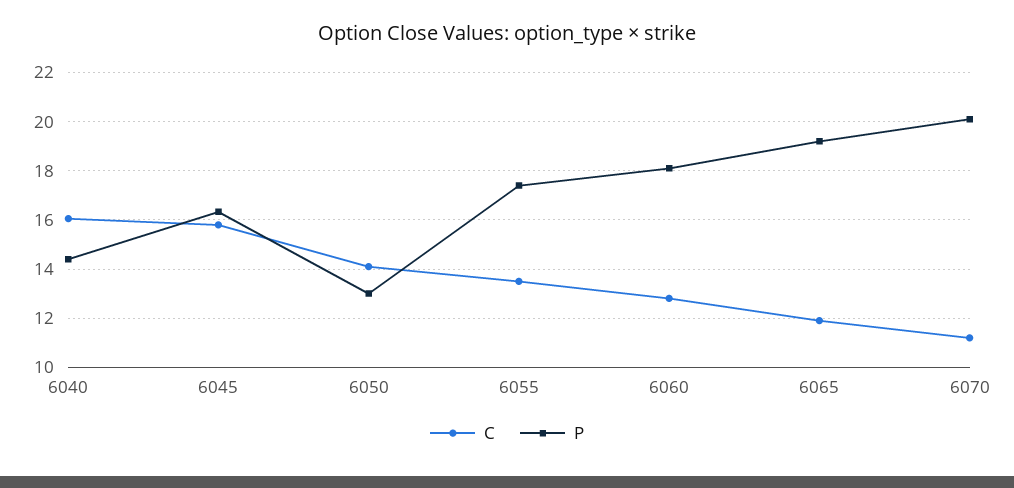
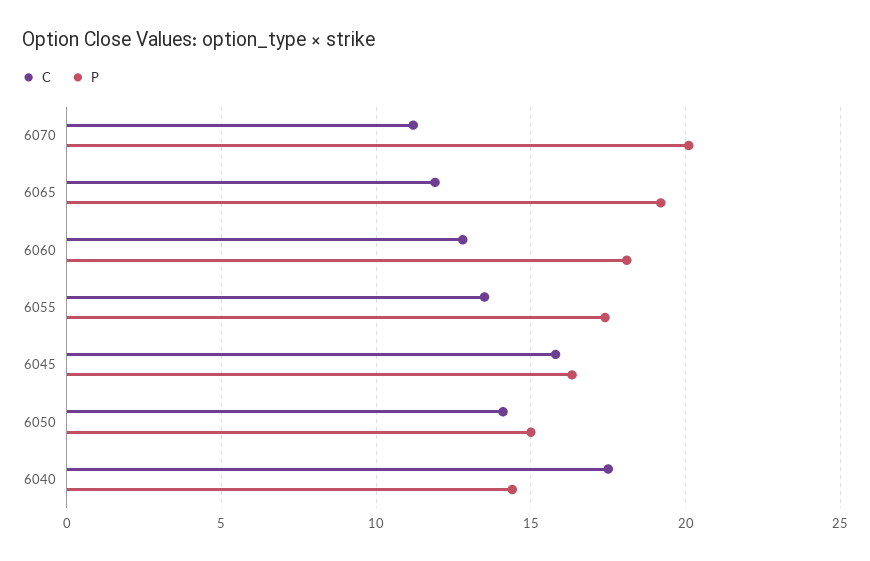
  {
    "C": {
-     "6040": 16,
+     "6040": 17.5,
      "6045": 15.75,
      "6050": 14,
      "6055": 13.5,
      "6060": 12.75,
      "6065": 12,
      "6070": 11.25
    },
    "P": {
      "6040": 14.5,
      "6045": 16.25,
-     "6050": 13,
+     "6050": 15,
      "6055": 17.5,
      "6060": 18,
      "6065": 19.25,
      "6070": 20
    }
  }

